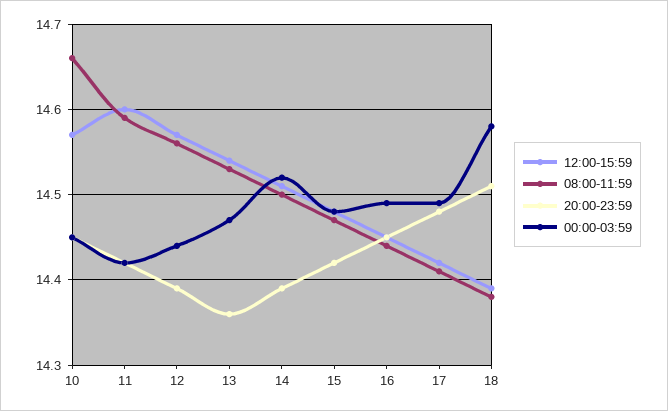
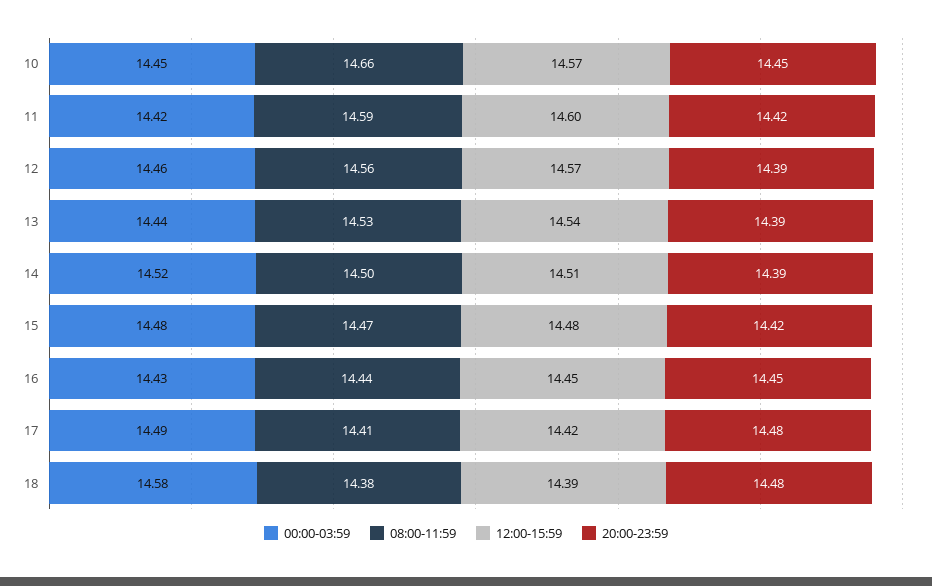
  {
    "12:00-15:59": {
      "10": 14.57,
      "11": 14.6,
      "12": 14.57,
      "13": 14.54,
      "14": 14.51,
      "15": 14.48,
      "16": 14.45,
      "17": 14.42,
      "18": 14.39
    },
    "08:00-11:59": {
      "10": 14.66,
      "11": 14.59,
      "12": 14.56,
      "13": 14.53,
      "14": 14.5,
      "15": 14.47,
      "16": 14.44,
      "17": 14.41,
      "18": 14.38
    },
    "20:00-23:59": {
      "10": 14.45,
      "11": 14.42,
      "12": 14.39,
-     "13": 14.36,
+     "13": 14.39,
      "14": 14.39,
      "15": 14.42,
      "16": 14.45,
      "17": 14.48,
-     "18": 14.51
+     "18": 14.48
    },
    "00:00-03:59": {
      "10": 14.45,
      "11": 14.42,
-     "12": 14.44,
+     "12": 14.46,
-     "13": 14.47,
+     "13": 14.44,
      "14": 14.52,
      "15": 14.48,
-     "16": 14.49,
+     "16": 14.43,
      "17": 14.49,
      "18": 14.58
    }
  }

